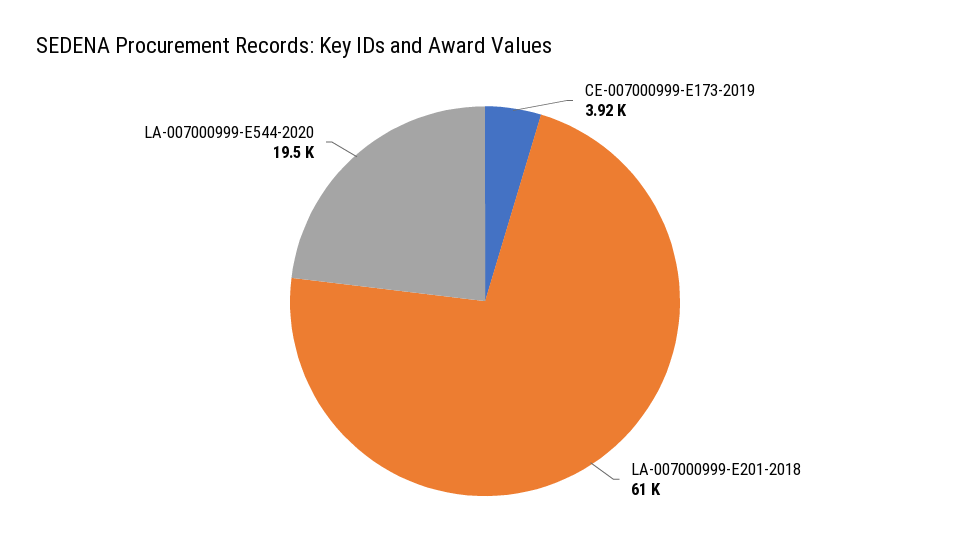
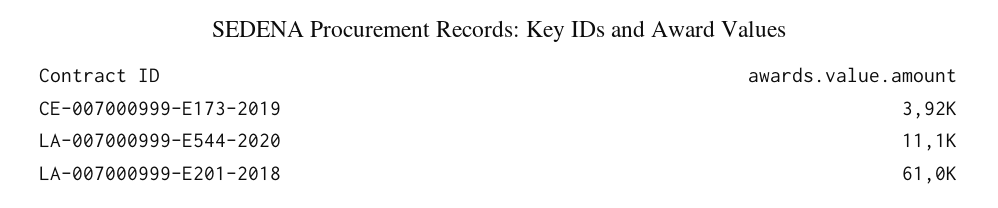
  {
    "CE-007000999-E173-2019": 3920,
    "LA-007000999-E201-2018": 61000,
-   "LA-007000999-E544-2020": 19500
+   "LA-007000999-E544-2020": 11100
  }

